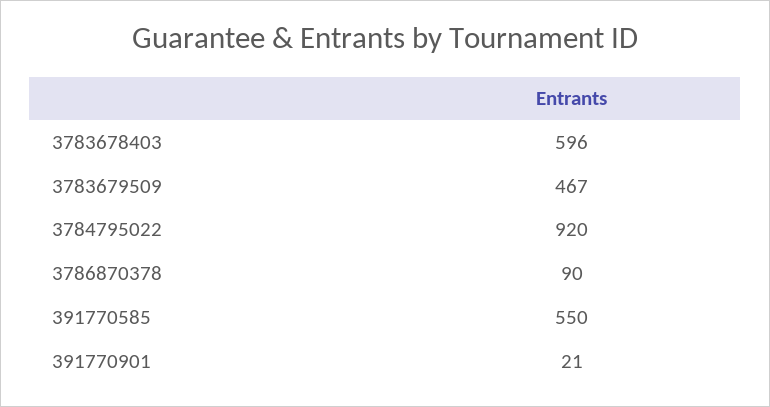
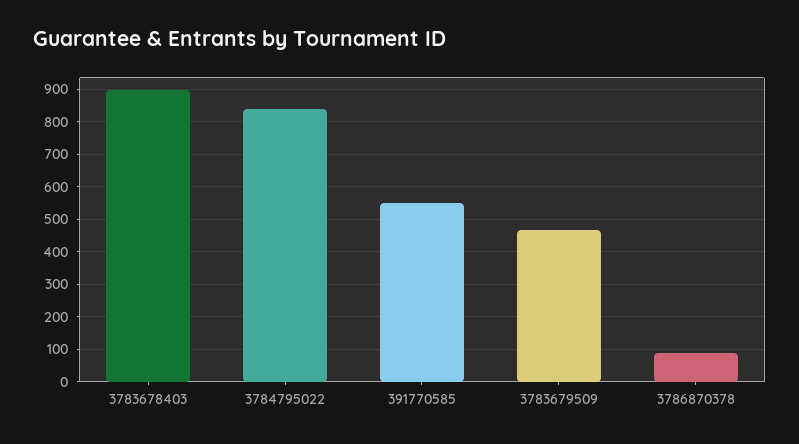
  {
-   "3783678403": 596,
+   "3783678403": 900,
    "3783679509": 467,
-   "3784795022": 920,
+   "3784795022": 840,
    "3786870378": 90,
-   "391770585": 550,
+   "391770585": 550
-   "391770901": 21
  }

